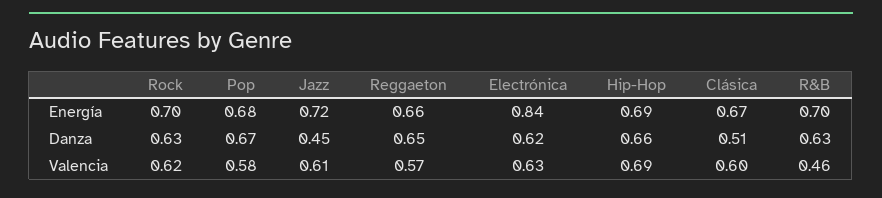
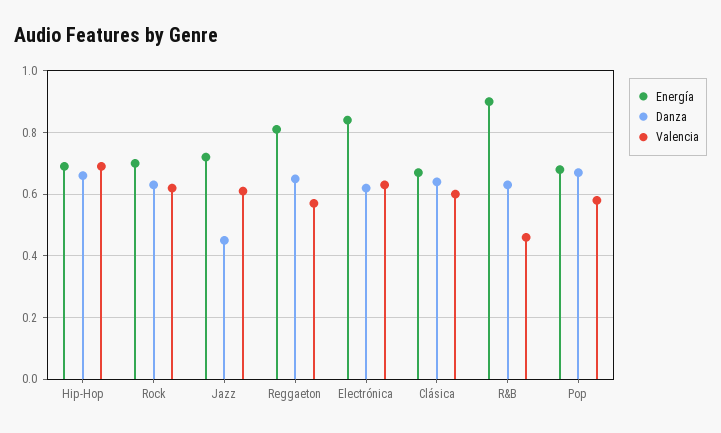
  {
    "Energía": {
      "Rock": 0.7,
      "Pop": 0.68,
      "Jazz": 0.72,
-     "Reggaeton": 0.66,
+     "Reggaeton": 0.8,
      "Electrónica": 0.84,
      "Hip-Hop": 0.69,
      "Clásica": 0.67,
-     "R&B": 0.7
+     "R&B": 0.9
    },
    "Danza": {
      "Rock": 0.63,
      "Pop": 0.67,
      "Jazz": 0.45,
      "Reggaeton": 0.65,
      "Electrónica": 0.62,
      "Hip-Hop": 0.66,
-     "Clásica": 0.51,
+     "Clásica": 0.65,
      "R&B": 0.63
    },
    "Valencia": {
      "Rock": 0.62,
      "Pop": 0.58,
      "Jazz": 0.61,
      "Reggaeton": 0.57,
      "Electrónica": 0.63,
      "Hip-Hop": 0.69,
      "Clásica": 0.6,
      "R&B": 0.46
    }
  }

